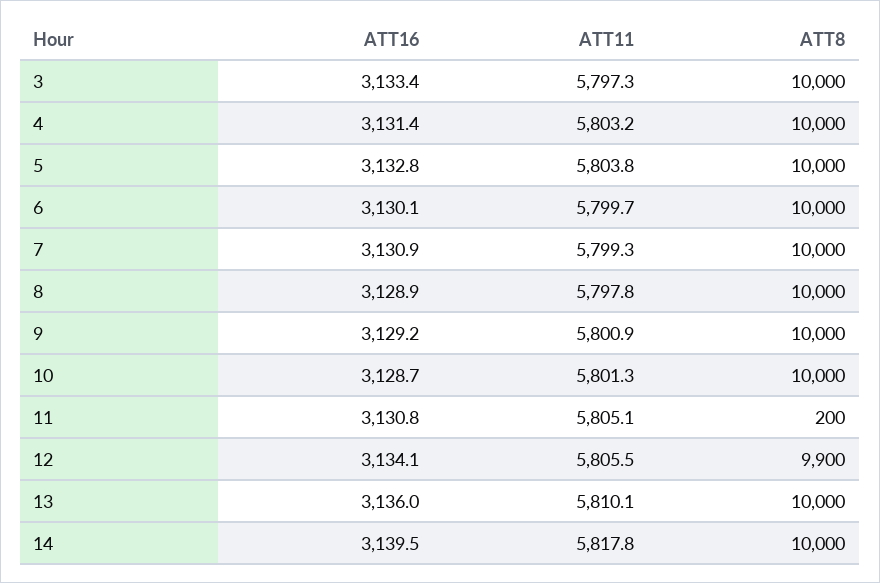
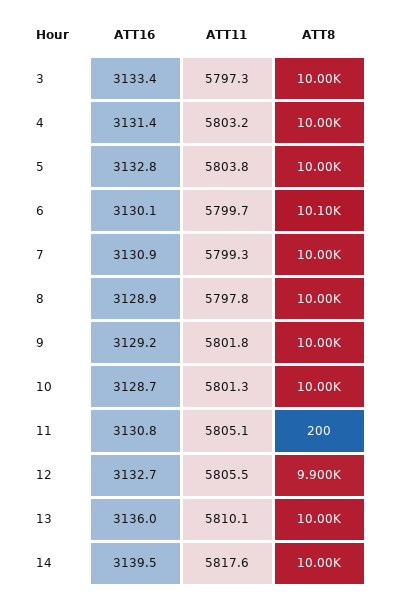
  {
    "ATT16": {
      "3": 3133.4,
      "4": 3131.4,
      "5": 3132.8,
      "6": 3130.1,
      "7": 3130.9,
      "8": 3128.9,
      "9": 3129.2,
      "10": 3128.7,
      "11": 3130.8,
-     "12": 3134.1,
+     "12": 3132.7,
      "13": 3136,
      "14": 3139.5
    },
    "ATT11": {
      "3": 5797.3,
      "4": 5803.2,
      "5": 5803.8,
      "6": 5799.7,
      "7": 5799.3,
      "8": 5797.8,
-     "9": 5800.9,
+     "9": 5801.8,
      "10": 5801.3,
      "11": 5805.1,
      "12": 5805.5,
      "13": 5810.1,
-     "14": 5817.8
+     "14": 5817.6
    },
    "ATT8": {
      "3": 10000,
      "4": 10000,
      "5": 10000,
-     "6": 10000,
+     "6": 10100,
      "7": 10000,
      "8": 10000,
      "9": 10000,
      "10": 10000,
      "11": 200,
      "12": 9900,
      "13": 10000,
      "14": 10000
    }
  }

